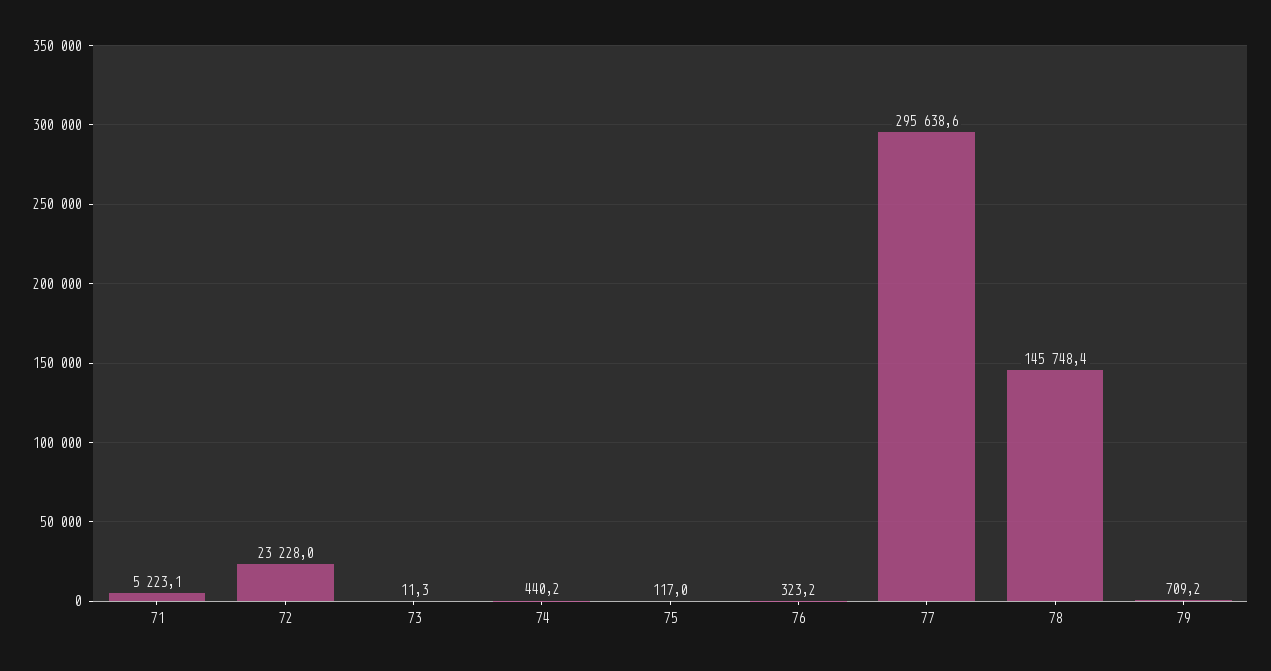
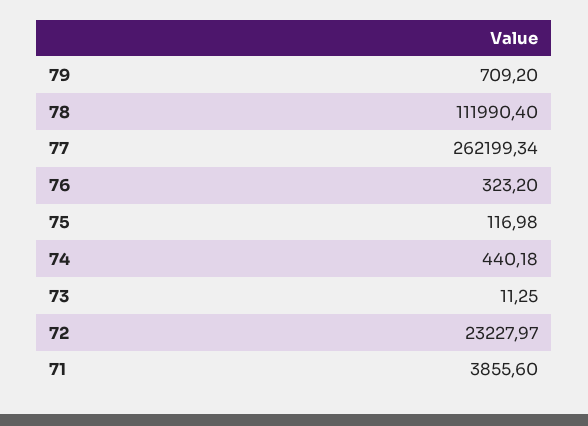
  {
-   "71": 5223.1,
+   "71": 3855.6,
    "72": 23227.97,
    "73": 11.25,
    "74": 440.18,
    "75": 116.98,
    "76": 323.2,
-   "77": 295638.6,
+   "77": 262199.34,
-   "78": 145748.4,
+   "78": 111990.4,
    "79": 709.2
  }

